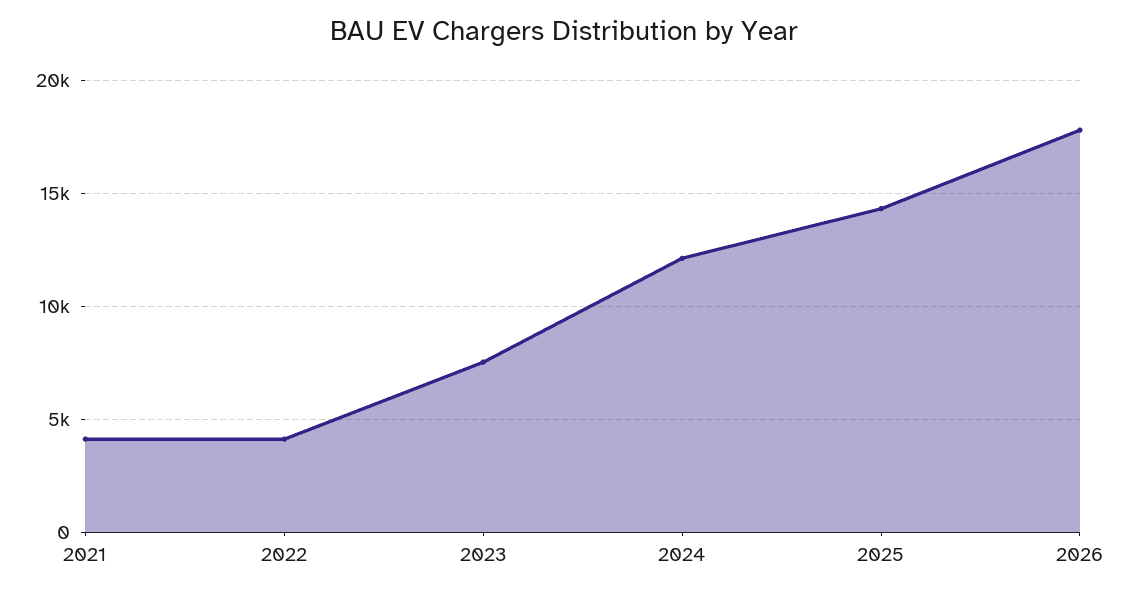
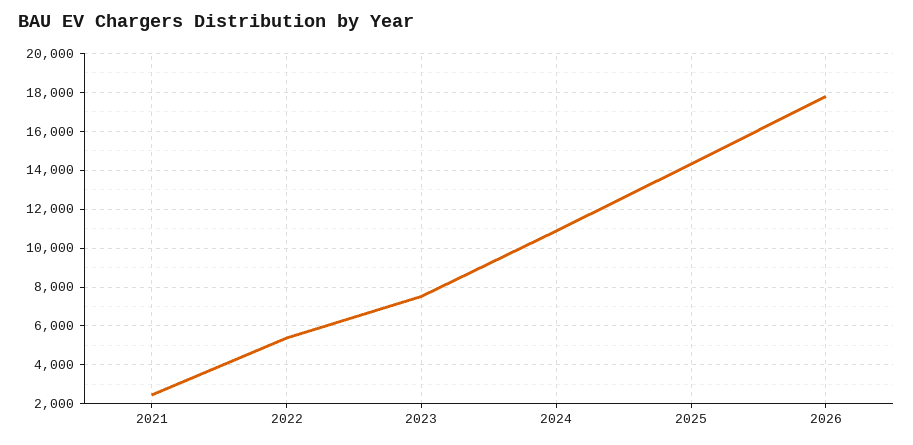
  {
-   "2021": 4000,
+   "2021": 2500,
-   "2022": 4000,
+   "2022": 5500,
    "2023": 7500,
-   "2024": 12000,
+   "2024": 11000,
    "2025": 14500,
    "2026": 18000
  }

